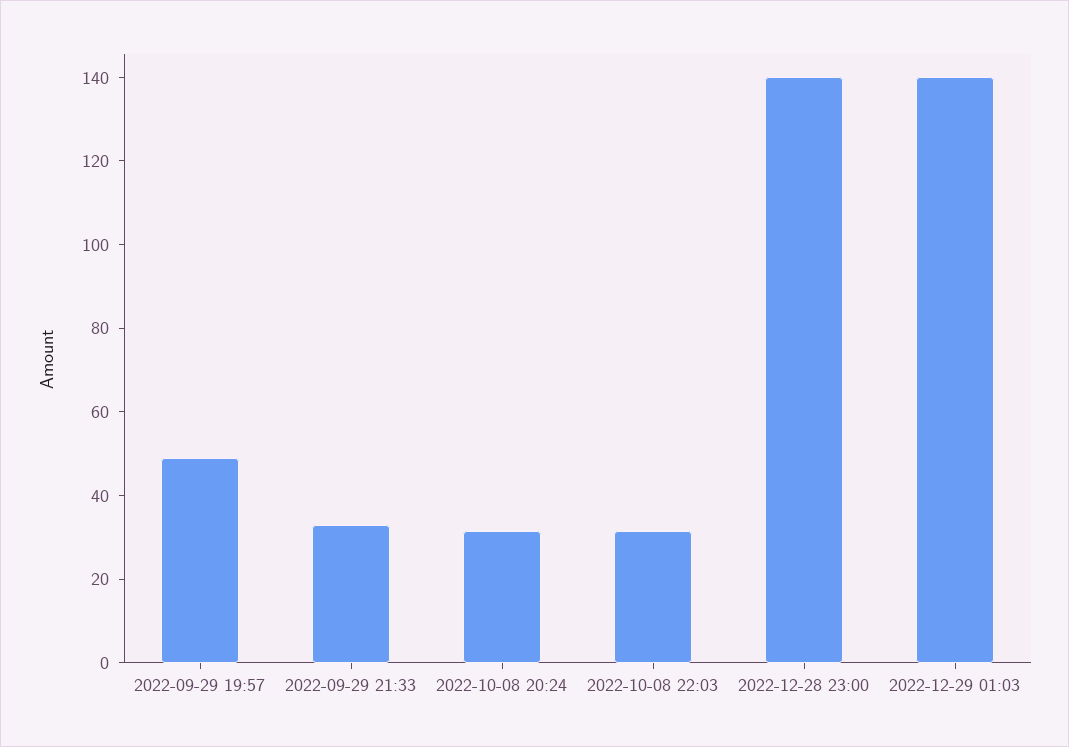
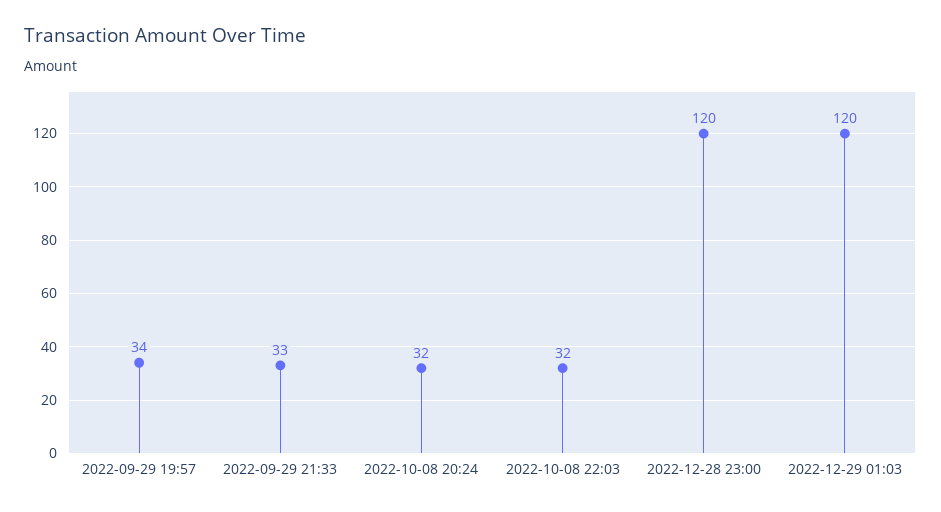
  {
-   "2022-09-29 19:57": 50,
+   "2022-09-29 19:57": 34,
    "2022-09-29 21:33": 33,
    "2022-10-08 20:24": 32,
    "2022-10-08 22:03": 32,
-   "2022-12-28 23:00": 140,
+   "2022-12-28 23:00": 120,
-   "2022-12-29 01:03": 140
+   "2022-12-29 01:03": 120
  }

